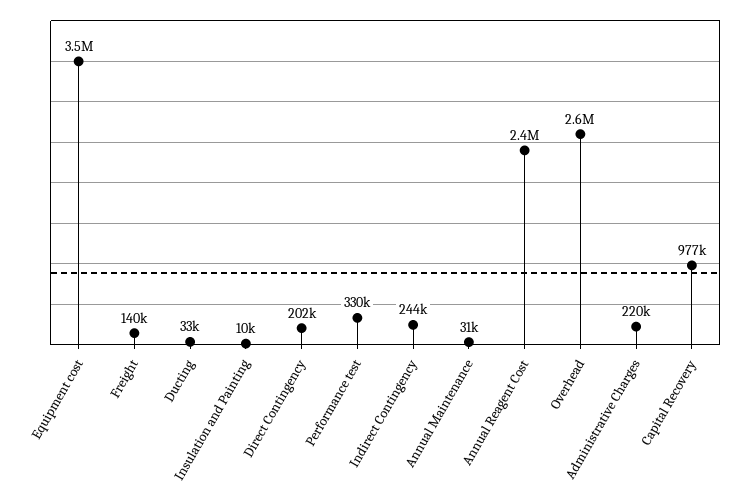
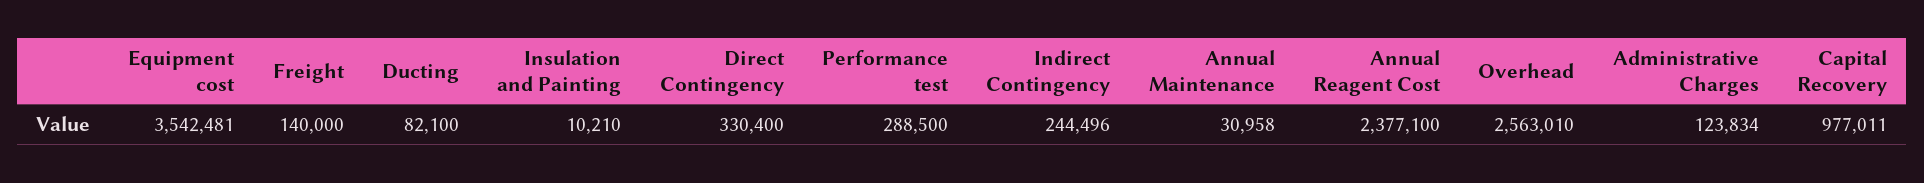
  {
    "Equipment cost": 3542481,
    "Freight": 140000,
-   "Ducting": 33000,
+   "Ducting": 82100,
    "Insulation and Painting": 10210,
-   "Direct Contingency": 202000,
+   "Direct Contingency": 330400,
-   "Performance test": 330000,
+   "Performance test": 288500,
    "Indirect Contingency": 244496,
    "Annual Maintenance": 30958,
    "Annual Reagent Cost": 2377100,
    "Overhead": 2563010,
-   "Administrative Charges": 220000,
+   "Administrative Charges": 123834,
    "Capital Recovery": 977011
  }

